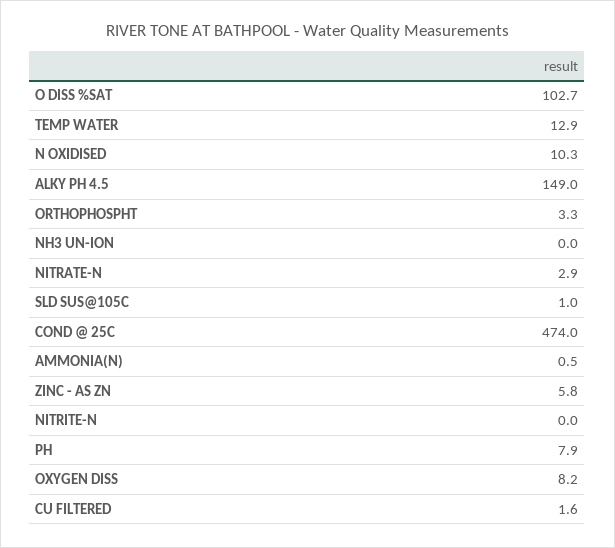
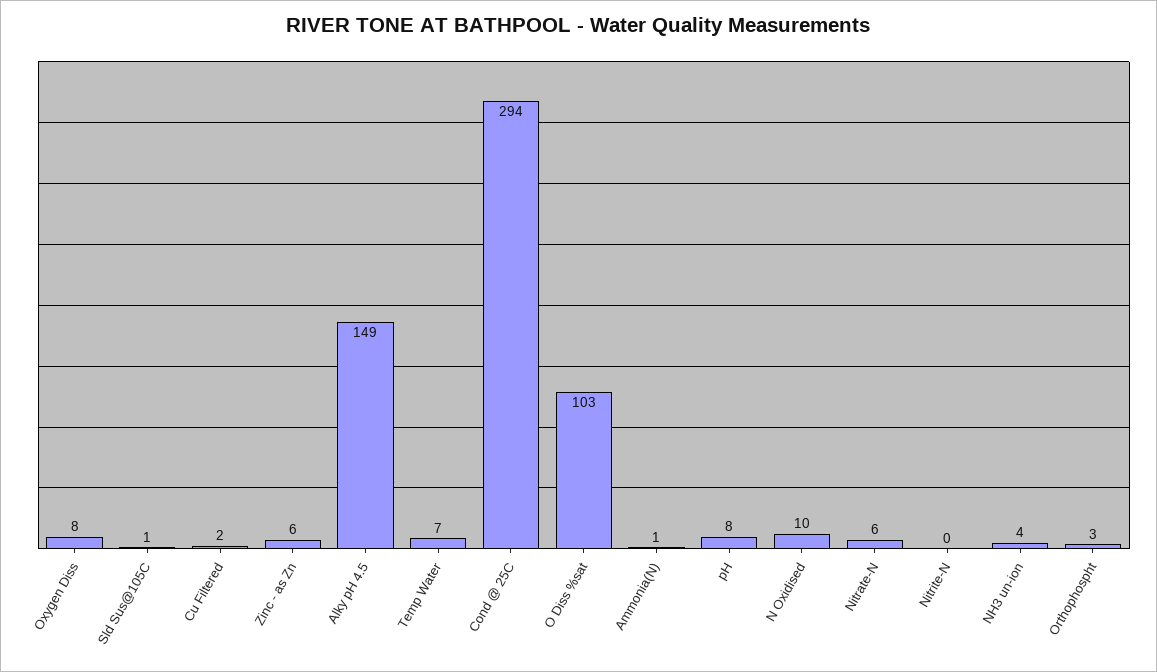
  {
    "O DISS %SAT": 102.7,
-   "TEMP WATER": 12.9,
+   "TEMP WATER": 7,
    "N OXIDISED": 10.3,
    "ALKY PH 4.5": 149,
    "ORTHOPHOSPHT": 3.3,
-   "NH3 UN-ION": 0,
+   "NH3 UN-ION": 4,
-   "NITRATE-N": 2.9,
+   "NITRATE-N": 6,
    "SLD SUS@105C": 1,
-   "COND @ 25C": 474,
+   "COND @ 25C": 294,
    "AMMONIA(N)": 0.5,
    "ZINC - AS ZN": 5.8,
    "NITRITE-N": 0,
    "PH": 7.9,
    "OXYGEN DISS": 8.2,
    "CU FILTERED": 1.6
  }

